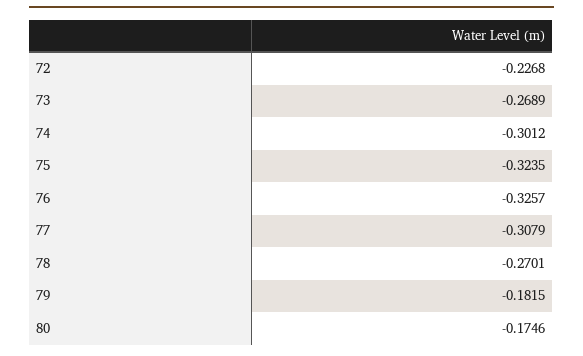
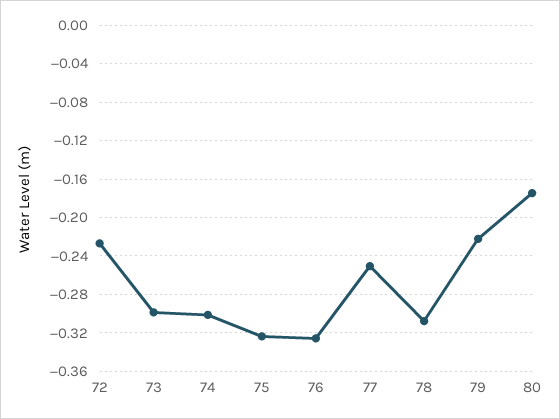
  {
    "72": -0.2268,
-   "73": -0.2689,
+   "73": -0.3,
    "74": -0.3012,
    "75": -0.3235,
    "76": -0.3257,
-   "77": -0.3079,
+   "77": -0.25,
-   "78": -0.2701,
+   "78": -0.31,
-   "79": -0.1815,
+   "79": -0.22,
    "80": -0.1746
  }

